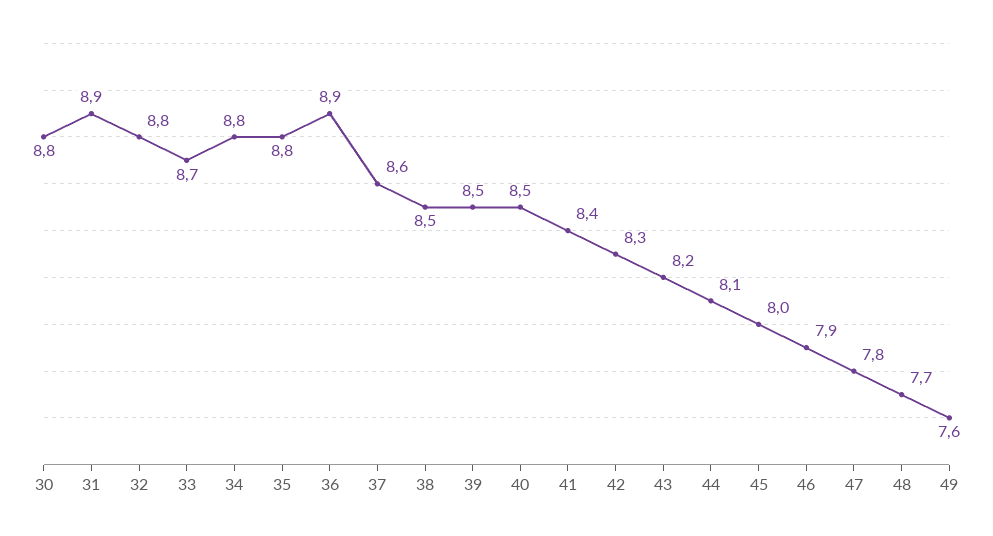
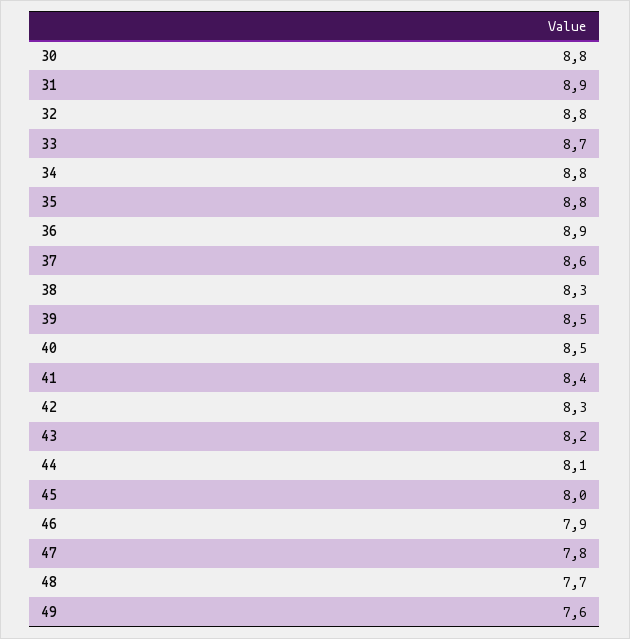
  {
    "30": 8.8,
    "31": 8.9,
    "32": 8.8,
    "33": 8.7,
    "34": 8.8,
    "35": 8.8,
    "36": 8.9,
    "37": 8.6,
-   "38": 8.5,
+   "38": 8.3,
    "39": 8.5,
    "40": 8.5,
    "41": 8.4,
    "42": 8.3,
    "43": 8.2,
    "44": 8.1,
    "45": 8,
    "46": 7.9,
    "47": 7.8,
    "48": 7.7,
    "49": 7.6
  }

